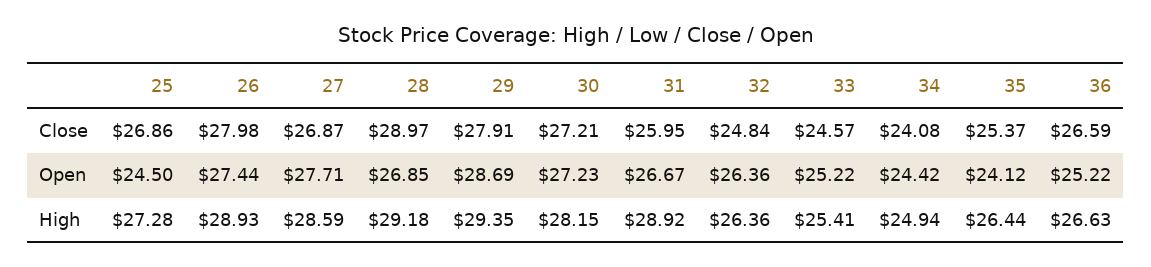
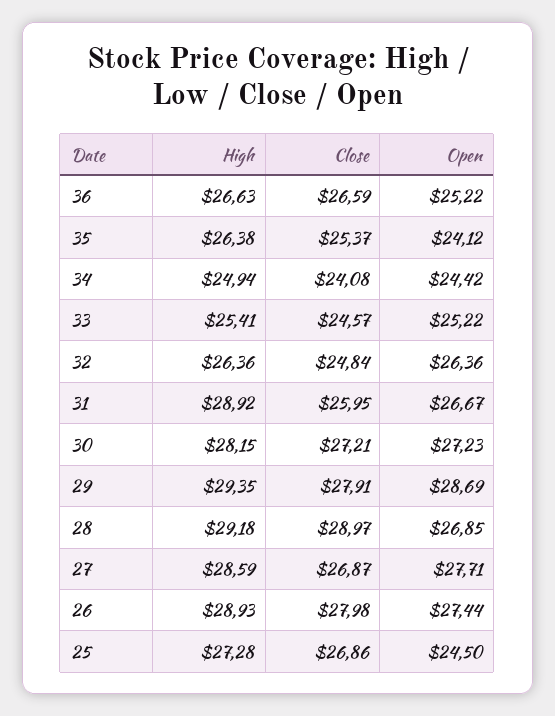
  {
    "25": {
      "Close": 26.86,
      "Open": 24.5,
      "High": 27.28
    },
    "26": {
      "Close": 27.98,
      "Open": 27.44,
      "High": 28.93
    },
    "27": {
      "Close": 26.87,
      "Open": 27.71,
      "High": 28.59
    },
    "28": {
      "Close": 28.97,
      "Open": 26.85,
      "High": 29.18
    },
    "29": {
      "Close": 27.91,
      "Open": 28.69,
      "High": 29.35
    },
    "30": {
      "Close": 27.21,
      "Open": 27.23,
      "High": 28.15
    },
    "31": {
      "Close": 25.95,
      "Open": 26.67,
      "High": 28.92
    },
    "32": {
      "Close": 24.84,
      "Open": 26.36,
      "High": 26.36
    },
    "33": {
      "Close": 24.57,
      "Open": 25.22,
      "High": 25.41
    },
    "34": {
      "Close": 24.08,
      "Open": 24.42,
      "High": 24.94
    },
    "35": {
      "Close": 25.37,
      "Open": 24.12,
-     "High": 26.44
+     "High": 26.38
    },
    "36": {
      "Close": 26.59,
      "Open": 25.22,
      "High": 26.63
    }
  }

